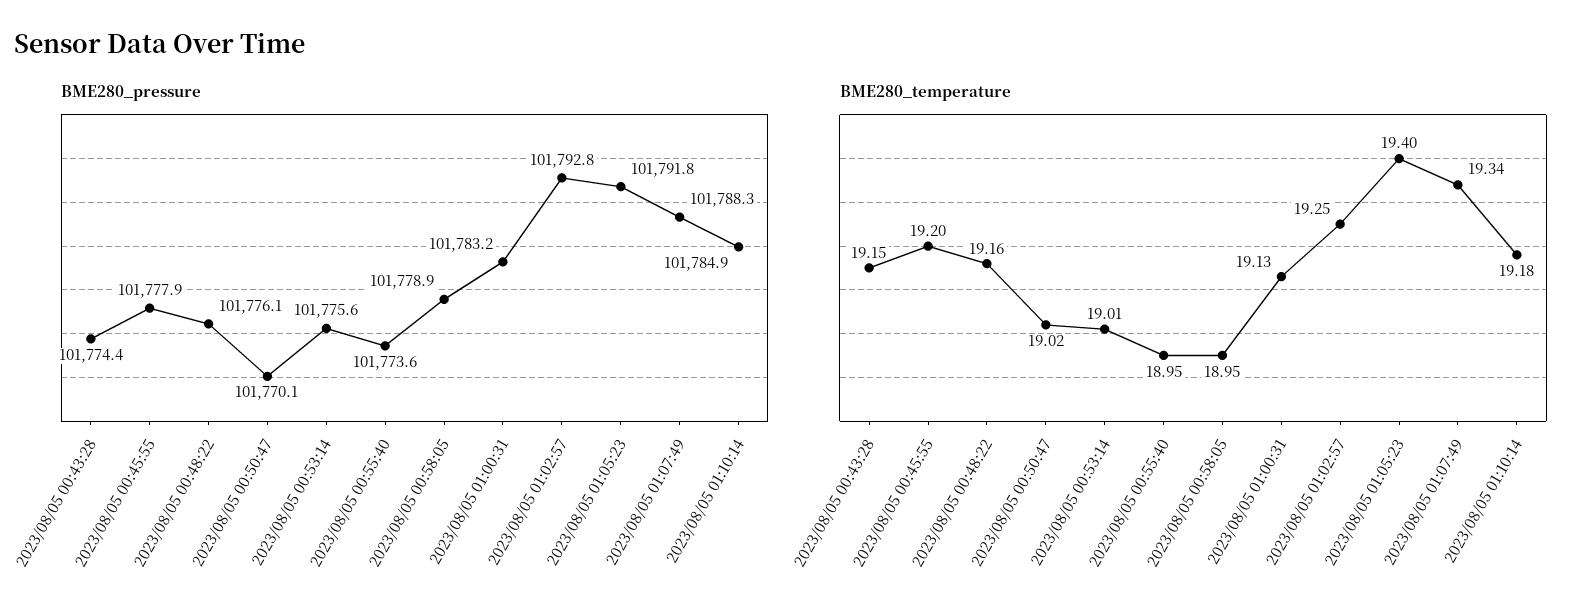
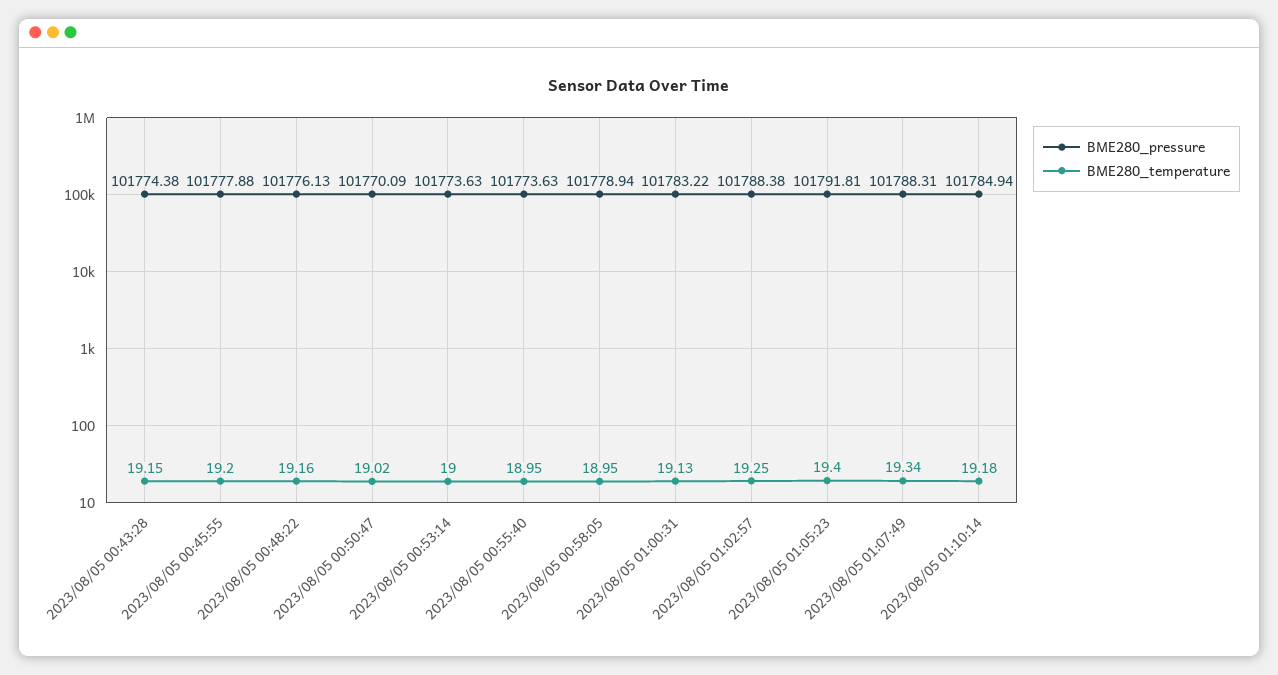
  {
    "BME280_pressure": {
      "2023/08/05 00:43:28": 101774.38,
      "2023/08/05 00:45:55": 101777.88,
      "2023/08/05 00:48:22": 101776.13,
      "2023/08/05 00:50:47": 101770.09,
-     "2023/08/05 00:53:14": 101775.6,
+     "2023/08/05 00:53:14": 101773.63,
      "2023/08/05 00:55:40": 101773.63,
      "2023/08/05 00:58:05": 101778.94,
      "2023/08/05 01:00:31": 101783.22,
-     "2023/08/05 01:02:57": 101792.8,
+     "2023/08/05 01:02:57": 101788.38,
      "2023/08/05 01:05:23": 101791.81,
      "2023/08/05 01:07:49": 101788.31,
      "2023/08/05 01:10:14": 101784.94
    },
    "BME280_temperature": {
      "2023/08/05 00:43:28": 19.15,
      "2023/08/05 00:45:55": 19.2,
      "2023/08/05 00:48:22": 19.16,
      "2023/08/05 00:50:47": 19.02,
-     "2023/08/05 00:53:14": 19.01,
+     "2023/08/05 00:53:14": 19,
      "2023/08/05 00:55:40": 18.95,
      "2023/08/05 00:58:05": 18.95,
      "2023/08/05 01:00:31": 19.13,
      "2023/08/05 01:02:57": 19.25,
      "2023/08/05 01:05:23": 19.4,
      "2023/08/05 01:07:49": 19.34,
      "2023/08/05 01:10:14": 19.18
    }
  }

